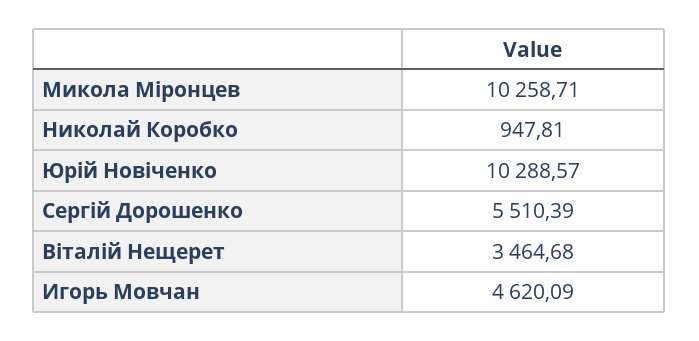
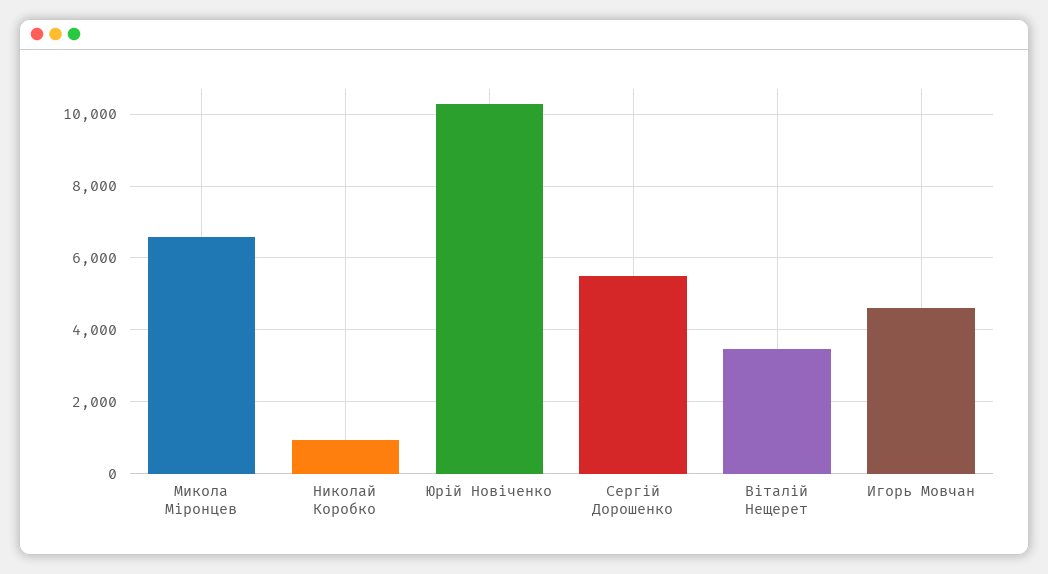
  {
-   "Микола Міронцев": 10258.71,
+   "Микола Міронцев": 6600,
    "Николай Коробко": 947.81,
    "Юрій Новіченко": 10288.57,
    "Сергій Дорошенко": 5510.39,
    "Віталій Нещерет": 3464.68,
    "Игорь Мовчан": 4620.09
  }

